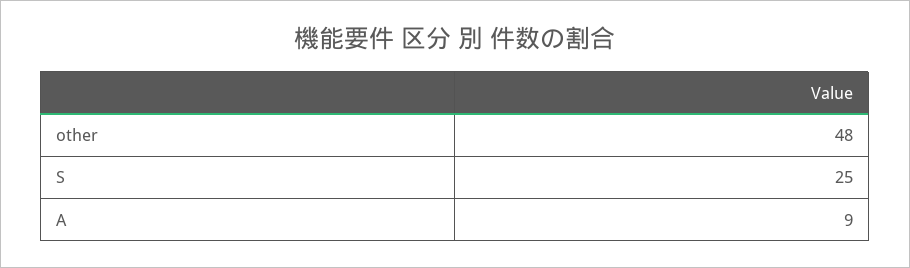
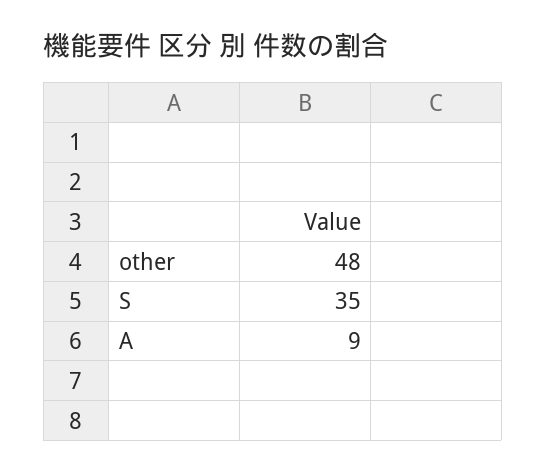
  {
    "other": 48,
-   "S": 25,
+   "S": 35,
    "A": 9
  }

